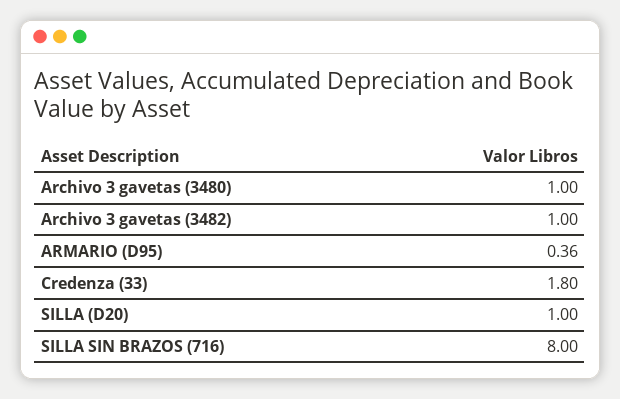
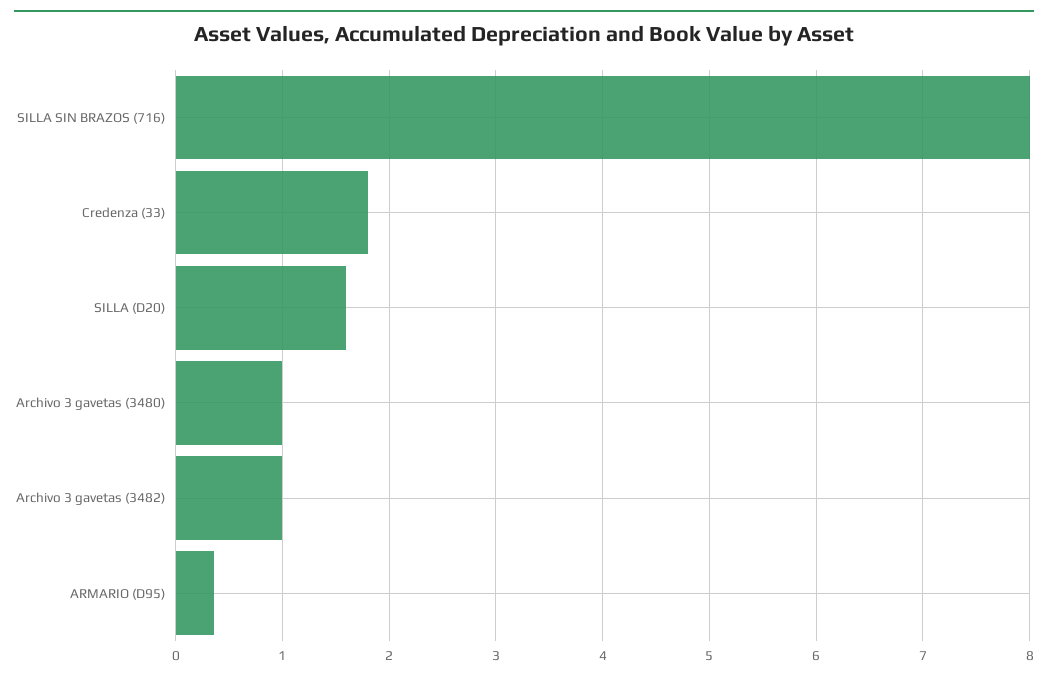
  {
    "Archivo 3 gavetas (3480)": 1,
    "Archivo 3 gavetas (3482)": 1,
    "ARMARIO (D95)": 0.36,
    "Credenza (33)": 1.8,
-   "SILLA (D20)": 1,
+   "SILLA (D20)": 1.6,
    "SILLA SIN BRAZOS (716)": 8
  }

